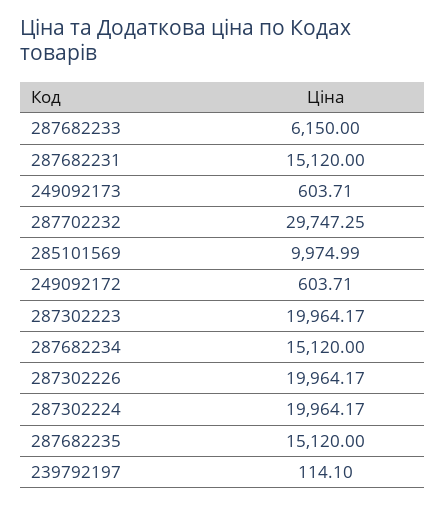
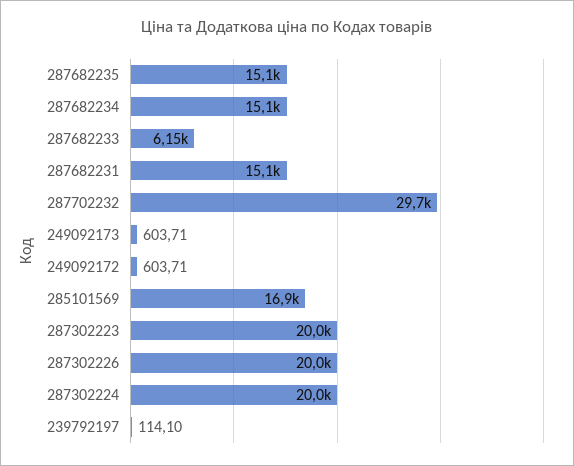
  {
    "287682233": 6150,
    "287682231": 15120,
    "249092173": 603.71,
    "287702232": 29747.25,
-   "285101569": 9974.99,
+   "285101569": 16900,
    "249092172": 603.71,
    "287302223": 19964.17,
    "287682234": 15120,
    "287302226": 19964.17,
    "287302224": 19964.17,
    "287682235": 15120,
    "239792197": 114.1
  }

